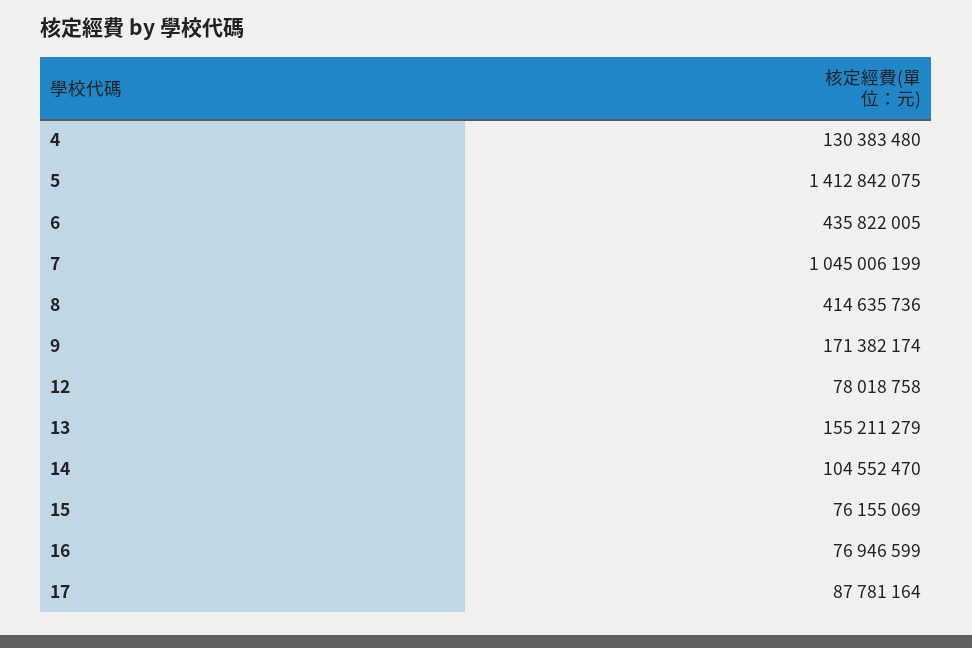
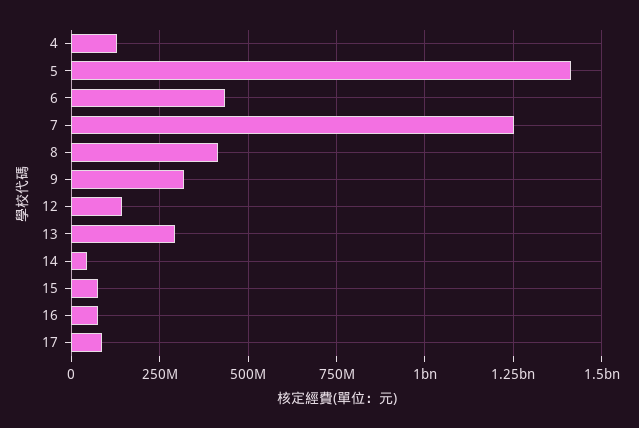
  {
    "4": 130383480,
    "5": 1412842075,
    "6": 435822005,
-   "7": 1045006199,
+   "7": 1250000000,
    "8": 414635736,
-   "9": 171382174,
+   "9": 325000000,
-   "12": 78018758,
+   "12": 150000000,
-   "13": 155211279,
+   "13": 300000000,
-   "14": 104552470,
+   "14": 50000000,
    "15": 76155069,
    "16": 76946599,
    "17": 87781164
  }

